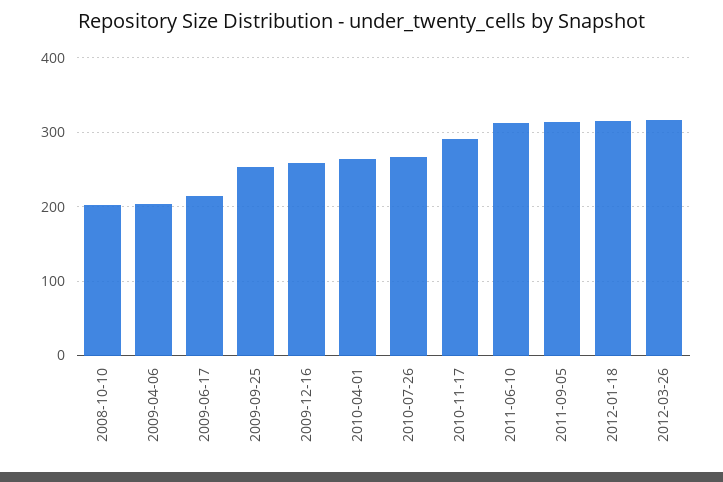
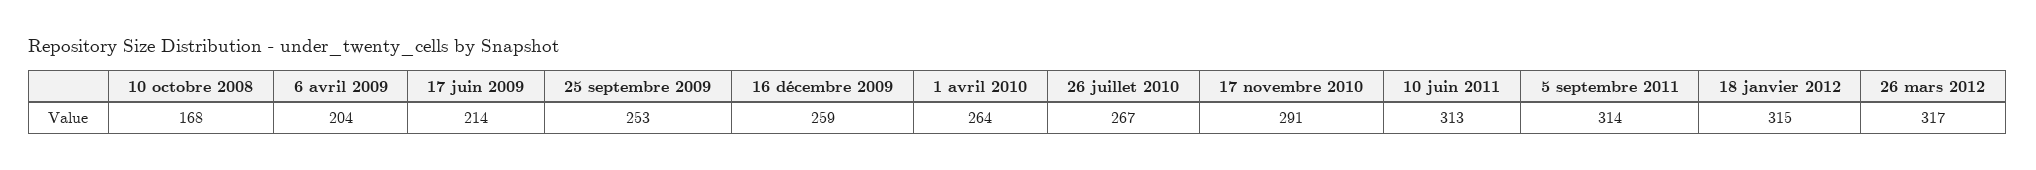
  {
-   "2008-10-10": 200,
+   "2008-10-10": 168,
    "2009-04-06": 204,
    "2009-06-17": 214,
    "2009-09-25": 253,
    "2009-12-16": 259,
    "2010-04-01": 264,
    "2010-07-26": 267,
    "2010-11-17": 291,
    "2011-06-10": 313,
    "2011-09-05": 314,
    "2012-01-18": 315,
    "2012-03-26": 317
  }

